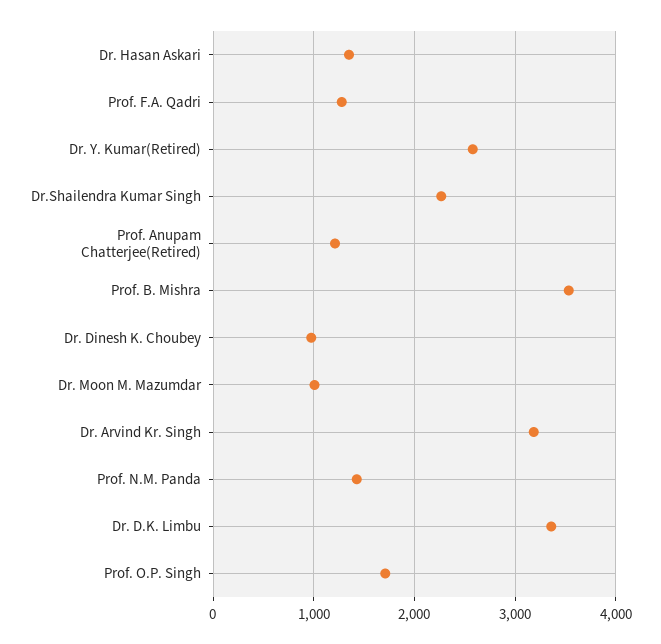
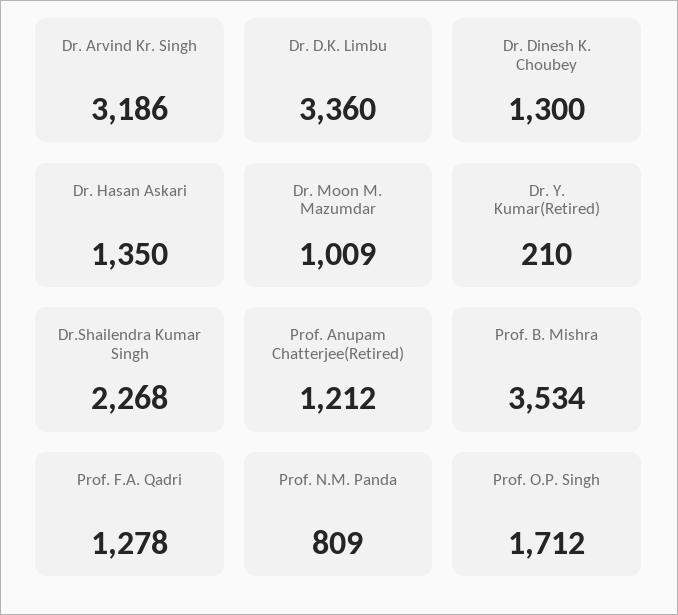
  {
    "Dr. Hasan Askari": 1350,
    "Prof. F.A. Qadri": 1278,
-   "Dr. Y. Kumar(Retired)": 2600,
+   "Dr. Y. Kumar(Retired)": 210,
    "Dr.Shailendra Kumar Singh": 2268,
    "Prof. Anupam Chatterjee(Retired)": 1212,
    "Prof. B. Mishra": 3534,
-   "Dr. Dinesh K. Choubey": 1000,
+   "Dr. Dinesh K. Choubey": 1300,
    "Dr. Moon M. Mazumdar": 1009,
    "Dr. Arvind Kr. Singh": 3186,
-   "Prof. N.M. Panda": 1400,
+   "Prof. N.M. Panda": 809,
    "Dr. D.K. Limbu": 3360,
    "Prof. O.P. Singh": 1712
  }

